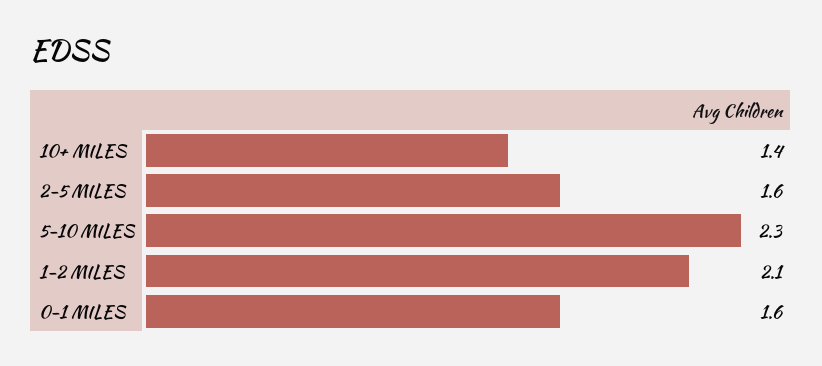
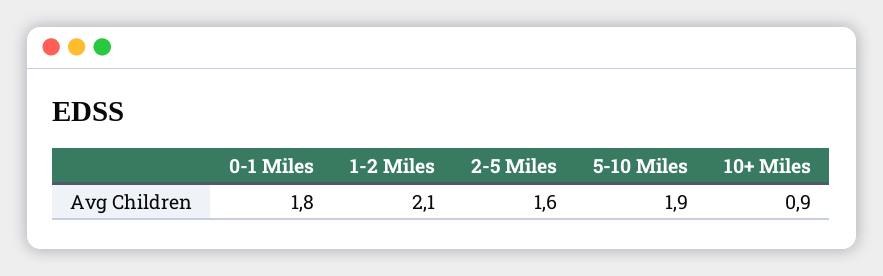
  {
-   "10+ MILES": 1.4,
+   "10+ MILES": 0.9,
    "2-5 MILES": 1.6,
-   "5-10 MILES": 2.3,
+   "5-10 MILES": 1.9,
    "1-2 MILES": 2.1,
-   "0-1 MILES": 1.6
+   "0-1 MILES": 1.8
  }

